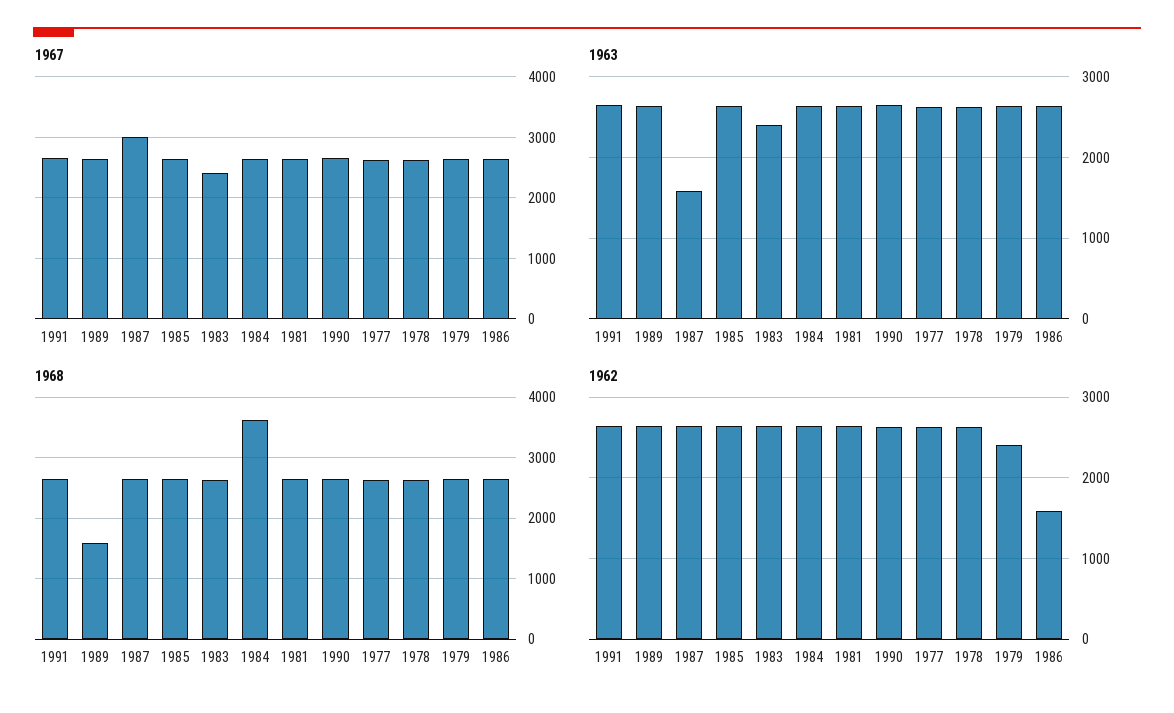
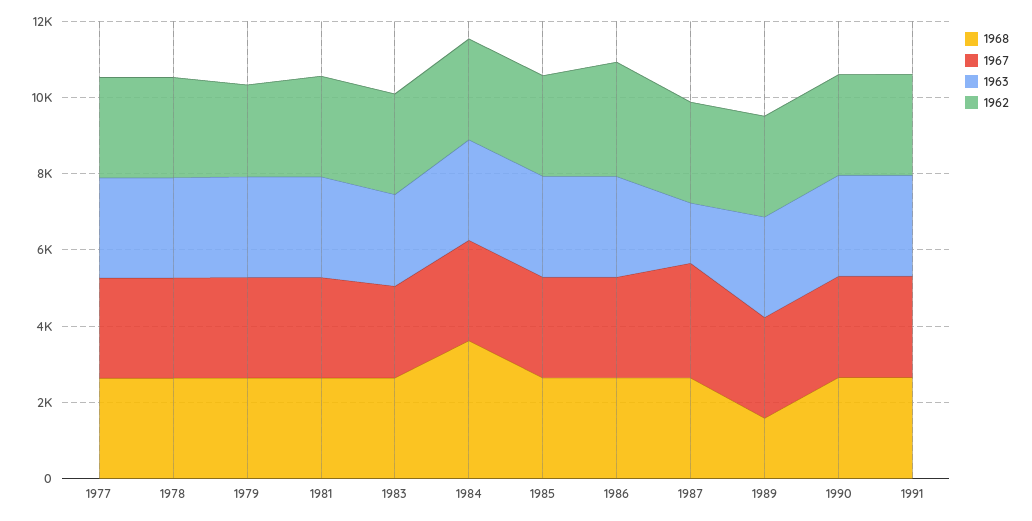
  {
    "1967": {
      "1991": 2700,
      "1989": 2600,
      "1987": 3000,
      "1985": 2600,
      "1983": 2400,
      "1984": 2600,
      "1981": 2600,
      "1990": 2700,
      "1977": 2600,
      "1978": 2600,
      "1979": 2600,
      "1986": 2600
    },
    "1963": {
      "1991": 2700,
      "1989": 2600,
      "1987": 1600,
      "1985": 2600,
      "1983": 2400,
      "1984": 2600,
      "1981": 2600,
      "1990": 2700,
      "1977": 2600,
      "1978": 2600,
      "1979": 2600,
      "1986": 2600
    },
    "1968": {
      "1991": 2700,
      "1989": 1600,
      "1987": 2600,
      "1985": 2600,
      "1983": 2600,
      "1984": 3600,
      "1981": 2600,
      "1990": 2700,
      "1977": 2600,
      "1978": 2600,
      "1979": 2600,
      "1986": 2600
    },
    "1962": {
      "1991": 2600,
      "1989": 2600,
      "1987": 2600,
      "1985": 2600,
      "1983": 2600,
      "1984": 2600,
      "1981": 2600,
      "1990": 2600,
      "1977": 2600,
      "1978": 2600,
      "1979": 2400,
-     "1986": 1600
+     "1986": 3000
    }
  }

